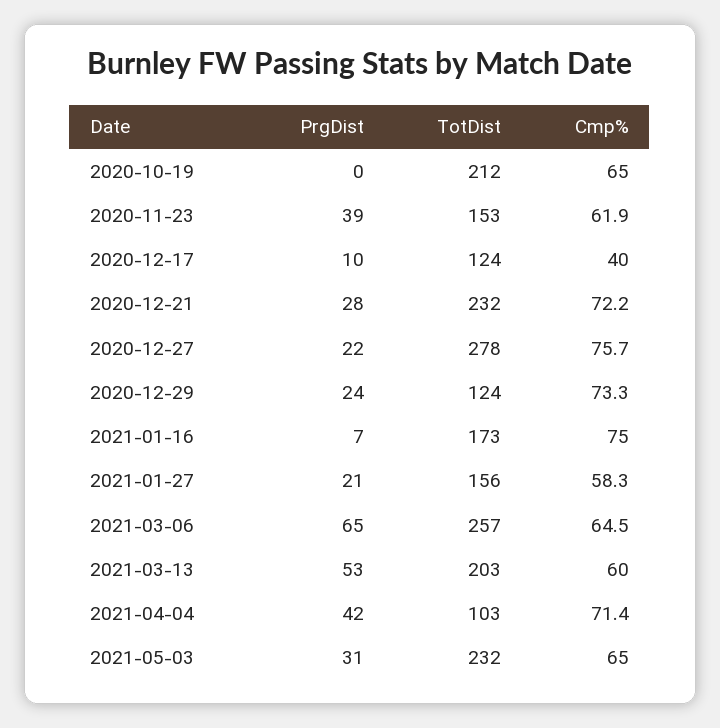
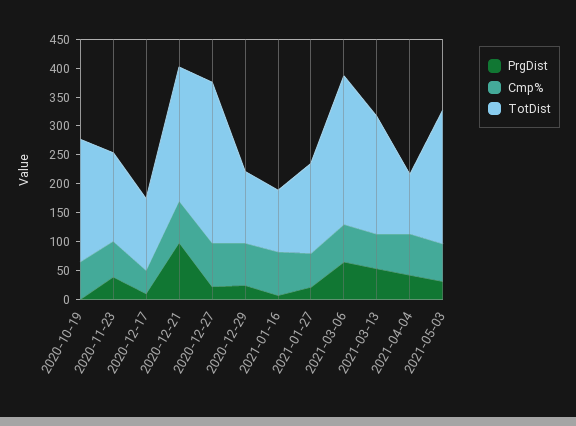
  {
    "PrgDist": {
      "2020-10-19": 0,
      "2020-11-23": 39,
      "2020-12-17": 10,
-     "2020-12-21": 28,
+     "2020-12-21": 100,
      "2020-12-27": 22,
      "2020-12-29": 24,
      "2021-01-16": 7,
      "2021-01-27": 21,
      "2021-03-06": 65,
      "2021-03-13": 53,
      "2021-04-04": 42,
      "2021-05-03": 31
    },
    "TotDist": {
      "2020-10-19": 212,
      "2020-11-23": 153,
      "2020-12-17": 124,
      "2020-12-21": 232,
      "2020-12-27": 278,
      "2020-12-29": 124,
-     "2021-01-16": 173,
+     "2021-01-16": 100,
      "2021-01-27": 156,
      "2021-03-06": 257,
      "2021-03-13": 203,
      "2021-04-04": 103,
      "2021-05-03": 232
    },
    "Cmp%": {
      "2020-10-19": 65,
      "2020-11-23": 61.9,
      "2020-12-17": 40,
      "2020-12-21": 72.2,
      "2020-12-27": 75.7,
      "2020-12-29": 73.3,
      "2021-01-16": 75,
      "2021-01-27": 58.3,
      "2021-03-06": 64.5,
      "2021-03-13": 60,
      "2021-04-04": 71.4,
      "2021-05-03": 65
    }
  }

